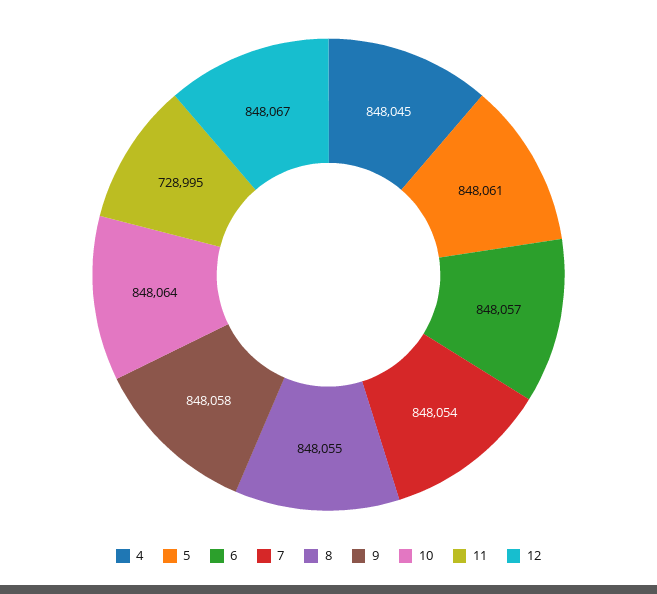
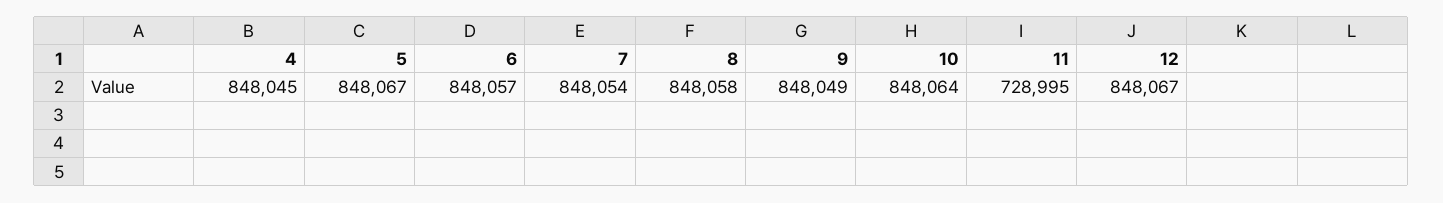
  {
    "4": 848045,
-   "5": 848061,
+   "5": 848067,
    "6": 848057,
    "7": 848054,
-   "8": 848055,
+   "8": 848058,
-   "9": 848058,
+   "9": 848049,
    "10": 848064,
    "11": 728995,
    "12": 848067
  }

